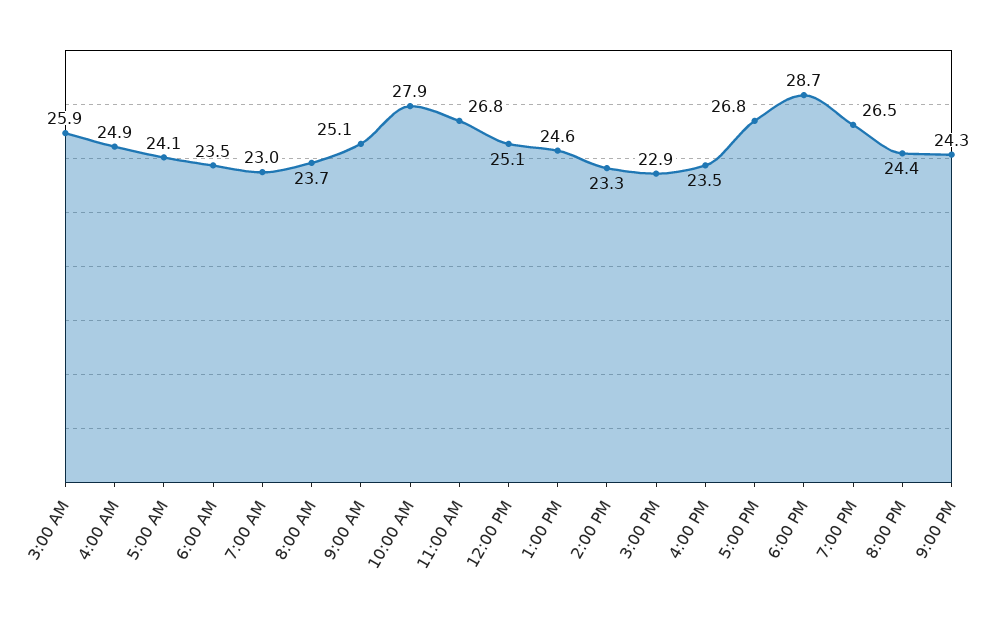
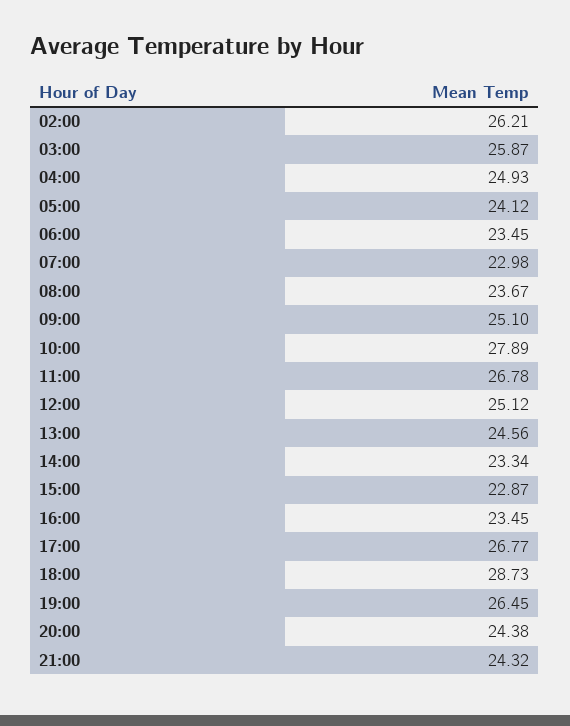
  {
    "3:00 AM": 25.87,
    "4:00 AM": 24.93,
    "5:00 AM": 24.12,
    "6:00 AM": 23.45,
    "7:00 AM": 22.98,
    "8:00 AM": 23.67,
    "9:00 AM": 25.1,
    "10:00 AM": 27.89,
    "11:00 AM": 26.78,
    "12:00 PM": 25.12,
    "1:00 PM": 24.56,
    "2:00 PM": 23.34,
    "3:00 PM": 22.87,
    "4:00 PM": 23.45,
    "5:00 PM": 26.77,
    "6:00 PM": 28.73,
    "7:00 PM": 26.45,
    "8:00 PM": 24.38,
-   "9:00 PM": 24.32
+   "9:00 PM": 24.32,
+   "02:00": 26.21
  }

